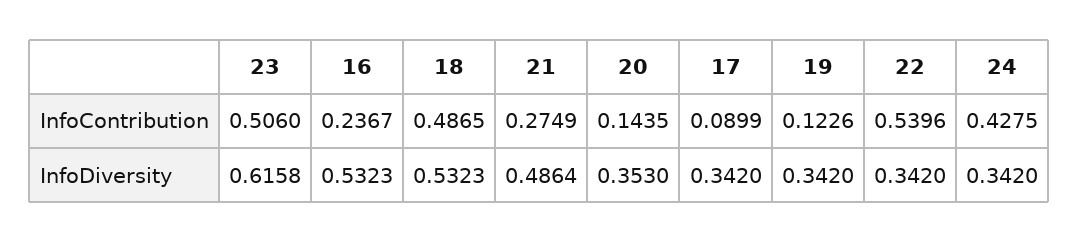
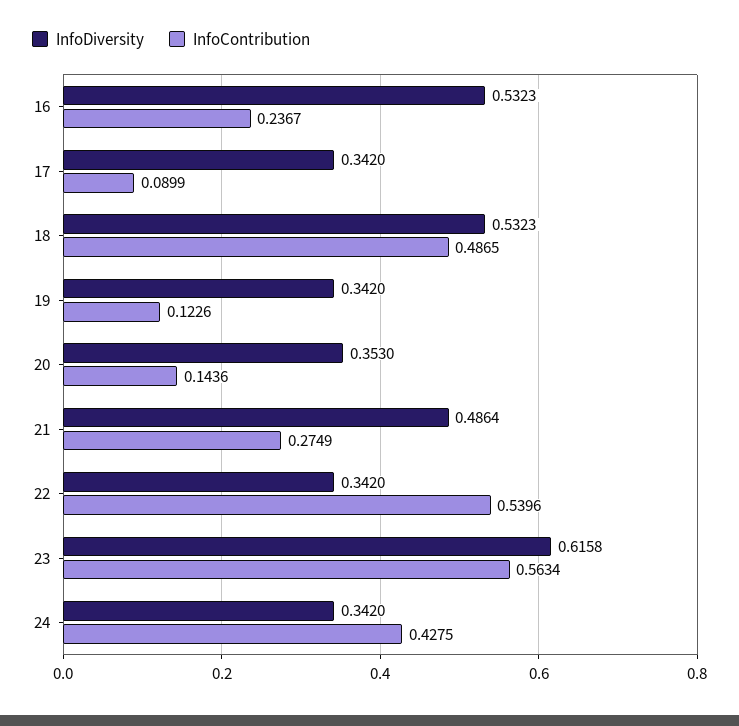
  {
    "InfoContribution": {
-     "23": 0.506,
+     "23": 0.5634,
      "16": 0.2367,
      "18": 0.4865,
      "21": 0.2749,
-     "20": 0.1435,
+     "20": 0.1436,
      "17": 0.0899,
      "19": 0.1226,
      "22": 0.5396,
      "24": 0.4275
    },
    "InfoDiversity": {
      "23": 0.6158,
      "16": 0.5323,
      "18": 0.5323,
      "21": 0.4864,
      "20": 0.353,
      "17": 0.342,
      "19": 0.342,
      "22": 0.342,
      "24": 0.342
    }
  }

